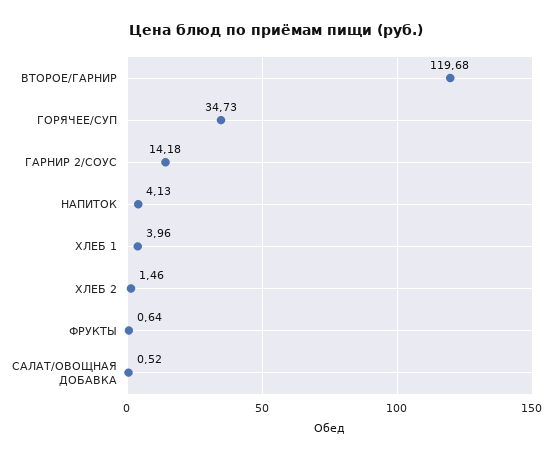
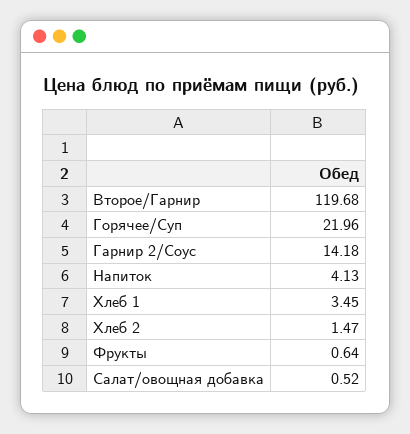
  {
    "ВТОРОЕ/ГАРНИР": 119.68,
-   "ГОРЯЧЕЕ/СУП": 34.73,
+   "ГОРЯЧЕЕ/СУП": 21.96,
    "ГАРНИР 2/СОУС": 14.18,
    "НАПИТОК": 4.13,
-   "ХЛЕБ 1": 3.96,
+   "ХЛЕБ 1": 3.45,
-   "ХЛЕБ 2": 1.46,
+   "ХЛЕБ 2": 1.47,
    "ФРУКТЫ": 0.64,
    "САЛАТ/ОВОЩНАЯ ДОБАВКА": 0.52
  }

